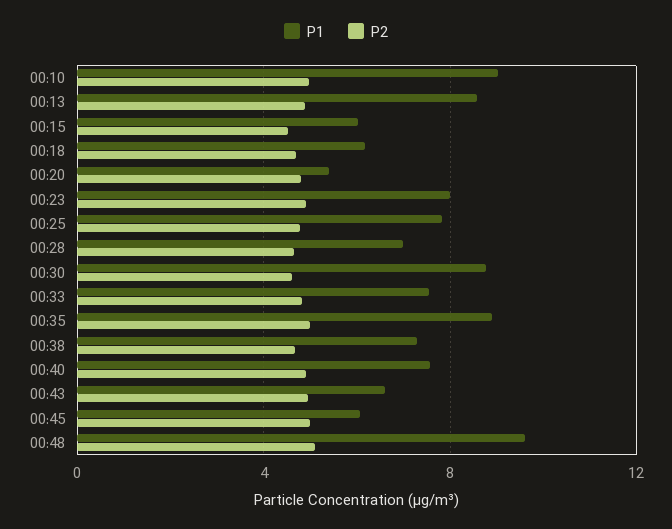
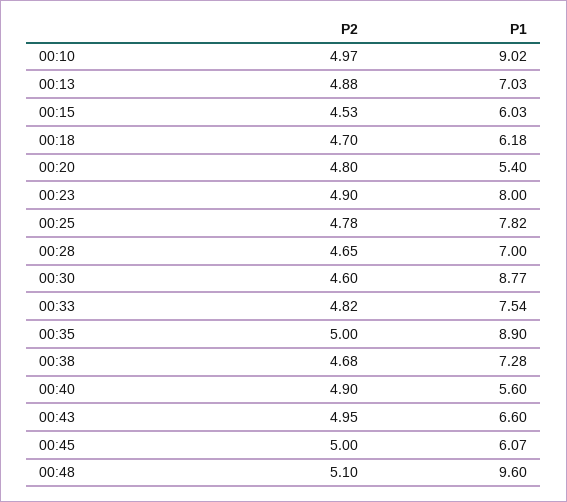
  {
    "P1": {
      "00:10": 9.02,
-     "00:13": 8.5,
+     "00:13": 7.03,
      "00:15": 6.03,
      "00:18": 6.18,
      "00:20": 5.4,
      "00:23": 8,
      "00:25": 7.82,
      "00:28": 7,
      "00:30": 8.77,
      "00:33": 7.54,
      "00:35": 8.9,
      "00:38": 7.28,
-     "00:40": 7.5,
+     "00:40": 5.6,
      "00:43": 6.6,
      "00:45": 6.07,
      "00:48": 9.6
    },
    "P2": {
      "00:10": 4.97,
      "00:13": 4.88,
      "00:15": 4.53,
      "00:18": 4.7,
      "00:20": 4.8,
      "00:23": 4.9,
      "00:25": 4.78,
      "00:28": 4.65,
      "00:30": 4.6,
      "00:33": 4.82,
      "00:35": 5,
      "00:38": 4.68,
      "00:40": 4.9,
      "00:43": 4.95,
      "00:45": 5,
      "00:48": 5.1
    }
  }

